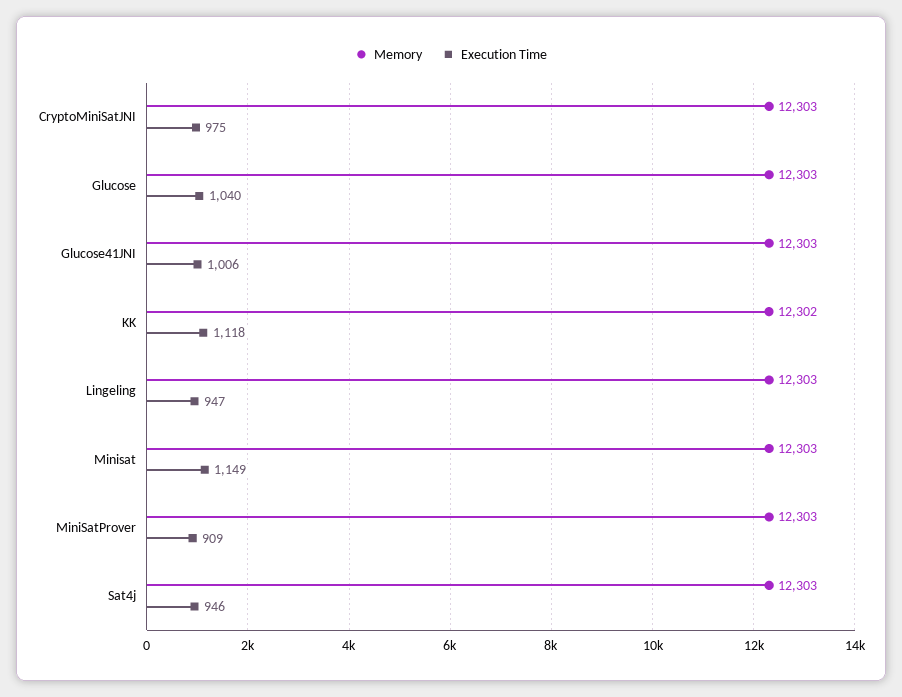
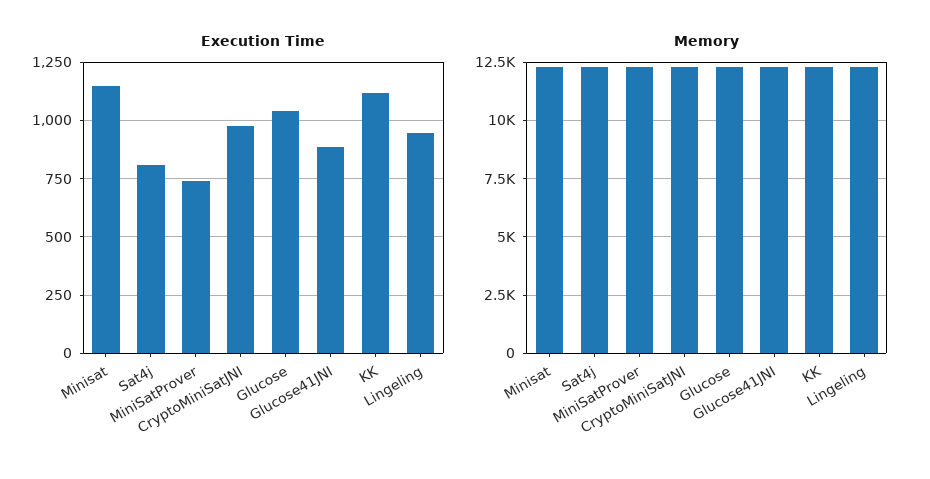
  {
    "Memory": {
      "CryptoMiniSatJNI": 12303,
      "Glucose": 12303,
      "Glucose41JNI": 12303,
      "KK": 12302,
      "Lingeling": 12303,
      "Minisat": 12303,
      "MiniSatProver": 12303,
      "Sat4j": 12303
    },
    "Execution Time": {
      "CryptoMiniSatJNI": 975,
      "Glucose": 1040,
-     "Glucose41JNI": 1006,
+     "Glucose41JNI": 900,
      "KK": 1118,
      "Lingeling": 947,
      "Minisat": 1149,
-     "MiniSatProver": 909,
+     "MiniSatProver": 750,
-     "Sat4j": 946
+     "Sat4j": 800
    }
  }

